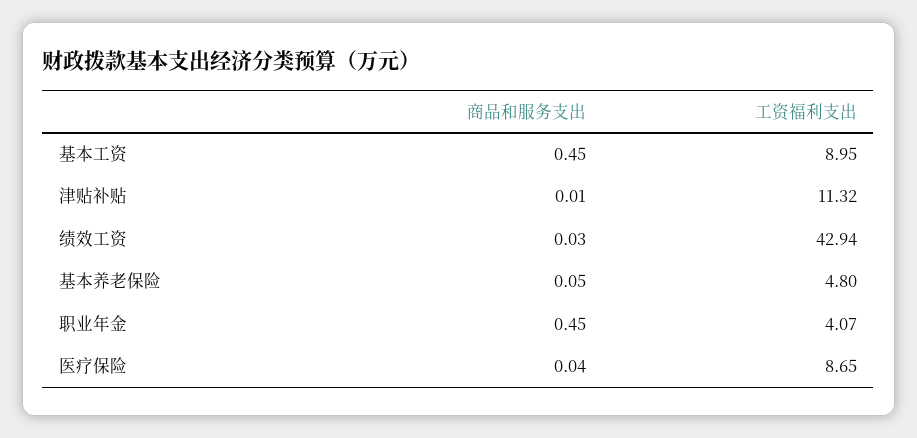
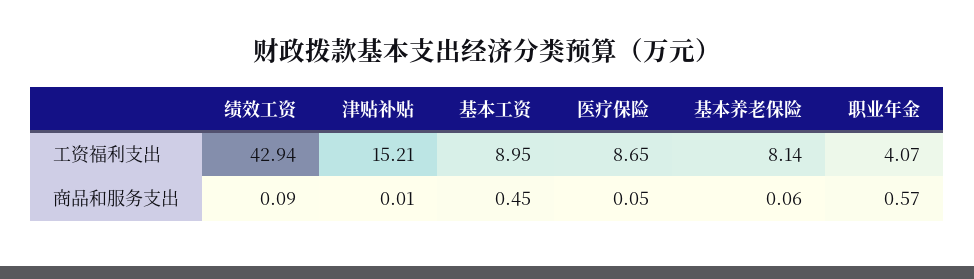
  {
    "商品和服务支出": {
      "基本工资": 0.45,
      "津贴补贴": 0.01,
-     "绩效工资": 0.03,
+     "绩效工资": 0.09,
-     "基本养老保险": 0.05,
+     "基本养老保险": 0.06,
-     "职业年金": 0.45,
+     "职业年金": 0.57,
-     "医疗保险": 0.04
+     "医疗保险": 0.05
    },
    "工资福利支出": {
      "基本工资": 8.95,
-     "津贴补贴": 11.32,
+     "津贴补贴": 15.21,
      "绩效工资": 42.94,
-     "基本养老保险": 4.8,
+     "基本养老保险": 8.14,
      "职业年金": 4.07,
      "医疗保险": 8.65
    }
  }

